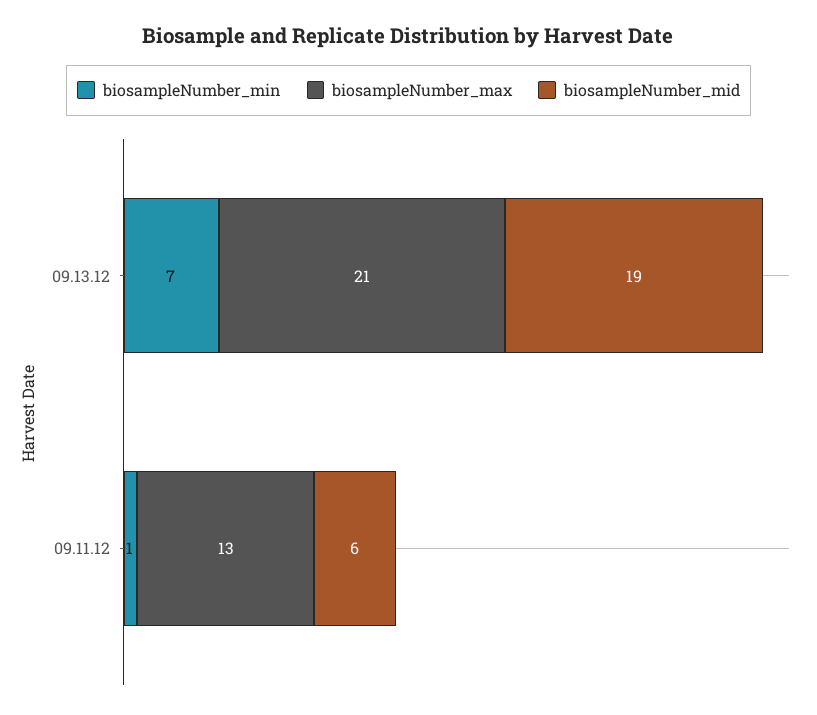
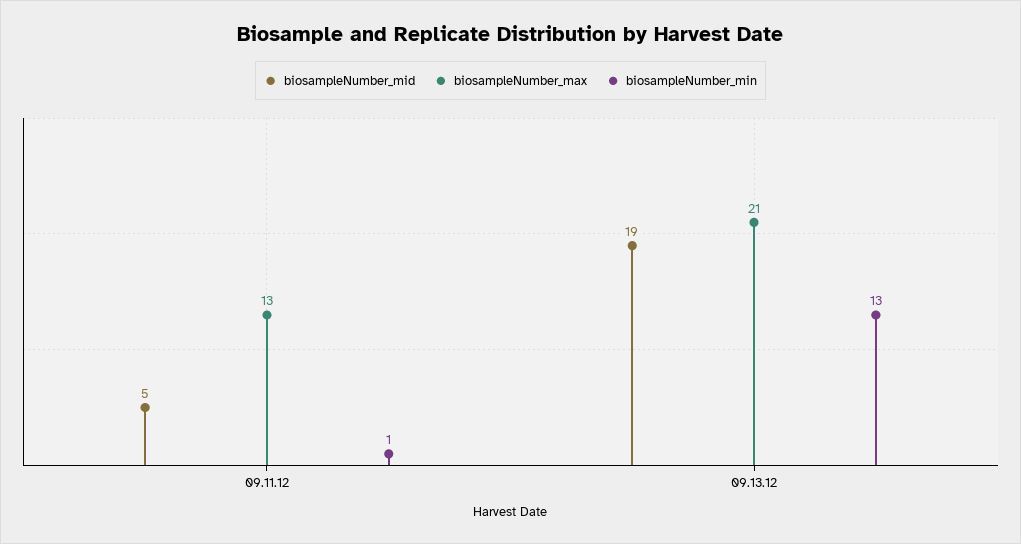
  {
    "biosampleNumber_min": {
-     "09.13.12": 7,
+     "09.13.12": 13,
      "09.11.12": 1
    },
    "biosampleNumber_max": {
      "09.13.12": 21,
      "09.11.12": 13
    },
    "biosampleNumber_mid": {
      "09.13.12": 19,
-     "09.11.12": 6
+     "09.11.12": 5
    }
  }

